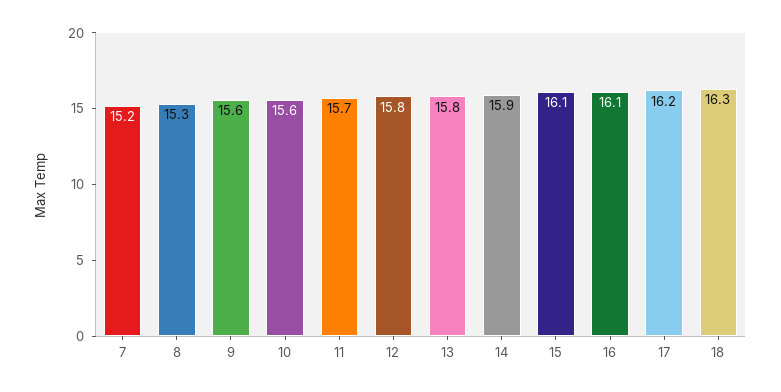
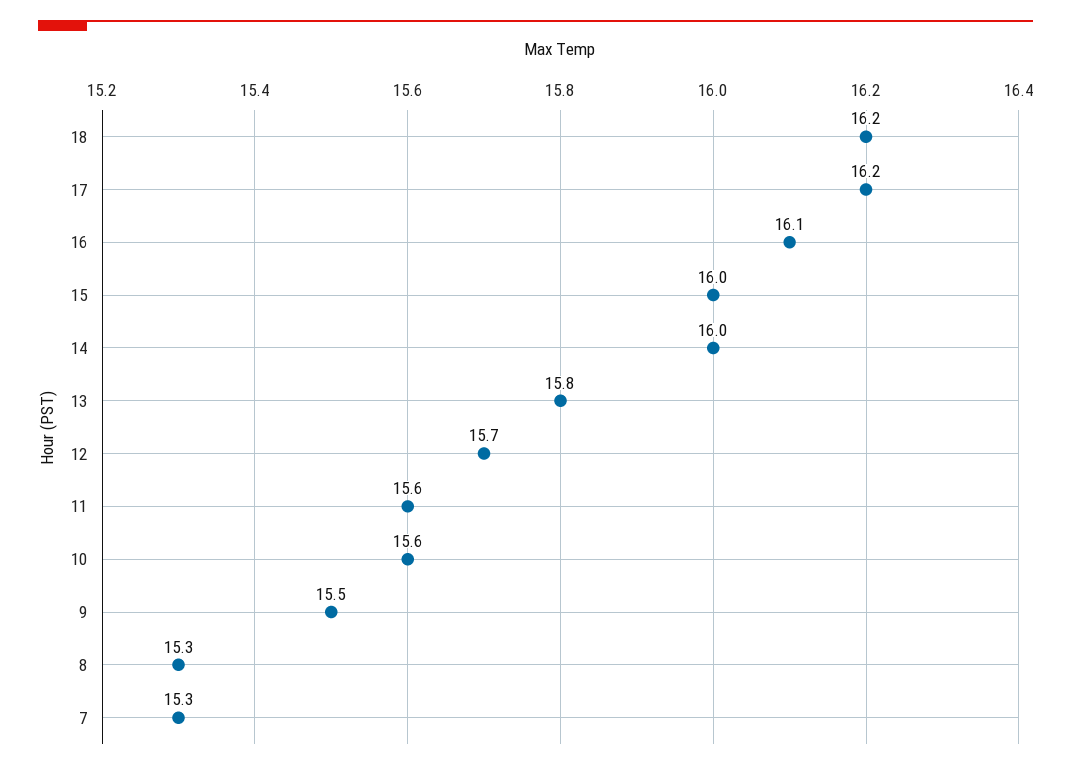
  {
-   "7": 15.2,
+   "7": 15.3,
    "8": 15.3,
-   "9": 15.6,
+   "9": 15.5,
    "10": 15.6,
-   "11": 15.7,
+   "11": 15.6,
-   "12": 15.8,
+   "12": 15.7,
    "13": 15.8,
-   "14": 15.9,
+   "14": 16,
-   "15": 16.1,
+   "15": 16,
    "16": 16.1,
    "17": 16.2,
-   "18": 16.3
+   "18": 16.2
  }

